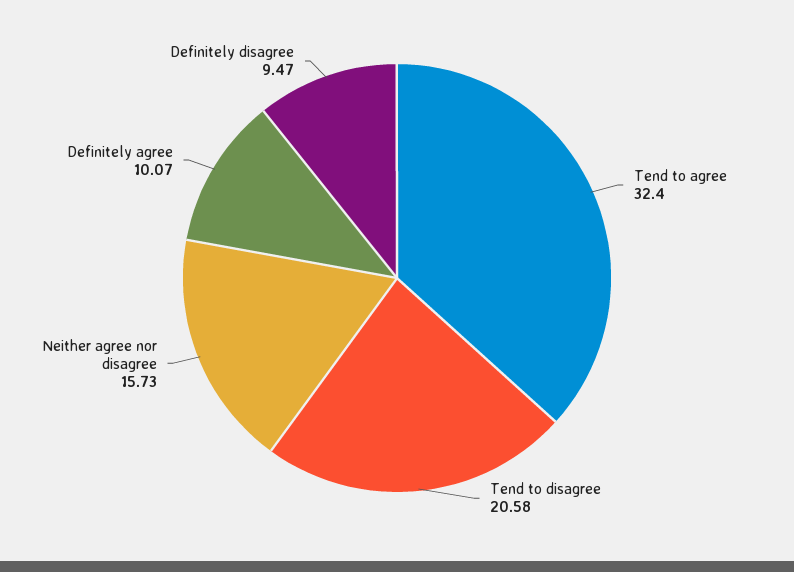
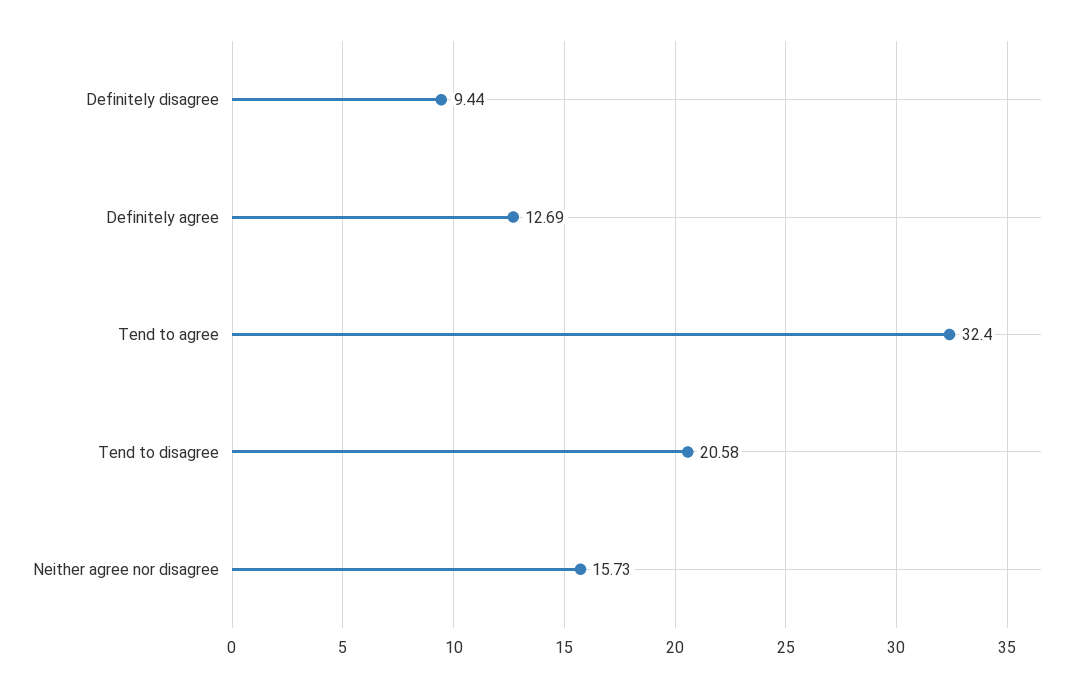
  {
    "Tend to agree": 32.4,
    "Tend to disagree": 20.58,
    "Neither agree nor disagree": 15.73,
-   "Definitely agree": 10.07,
+   "Definitely agree": 12.69,
-   "Definitely disagree": 9.47
+   "Definitely disagree": 9.44
  }

